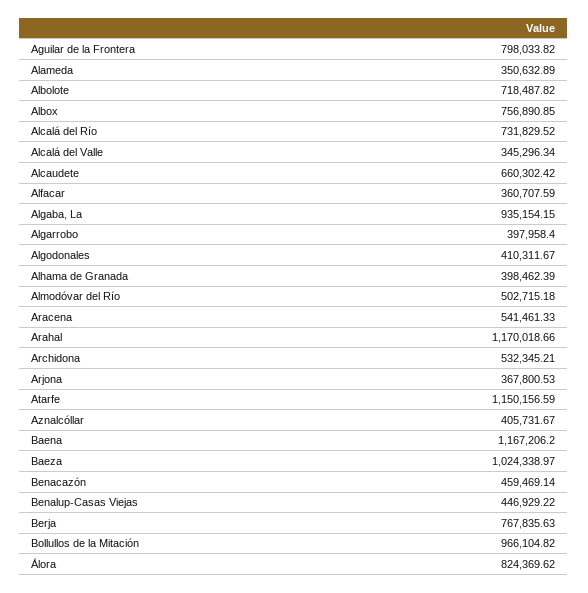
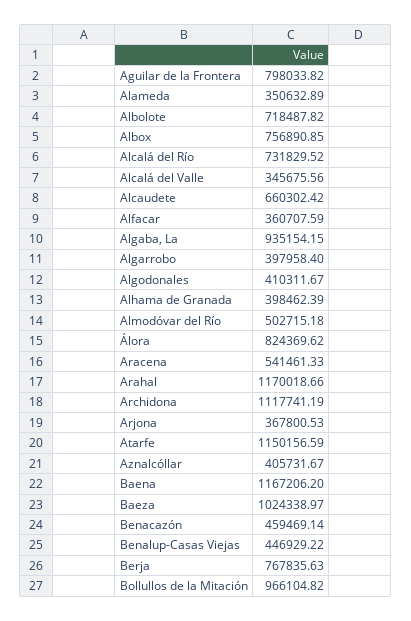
  {
    "Aguilar de la Frontera": 798033.82,
    "Alameda": 350632.89,
    "Albolote": 718487.82,
    "Albox": 756890.85,
    "Alcalá del Río": 731829.52,
-   "Alcalá del Valle": 345296.34,
+   "Alcalá del Valle": 345675.56,
    "Alcaudete": 660302.42,
    "Alfacar": 360707.59,
    "Algaba, La": 935154.15,
    "Algarrobo": 397958.4,
    "Algodonales": 410311.67,
    "Alhama de Granada": 398462.39,
    "Almodóvar del Río": 502715.18,
    "Aracena": 541461.33,
    "Arahal": 1170018.66,
-   "Archidona": 532345.21,
+   "Archidona": 1117741.19,
    "Arjona": 367800.53,
    "Atarfe": 1150156.59,
    "Aznalcóllar": 405731.67,
    "Baena": 1167206.2,
    "Baeza": 1024338.97,
    "Benacazón": 459469.14,
    "Benalup-Casas Viejas": 446929.22,
    "Berja": 767835.63,
    "Bollullos de la Mitación": 966104.82,
    "Álora": 824369.62
  }

